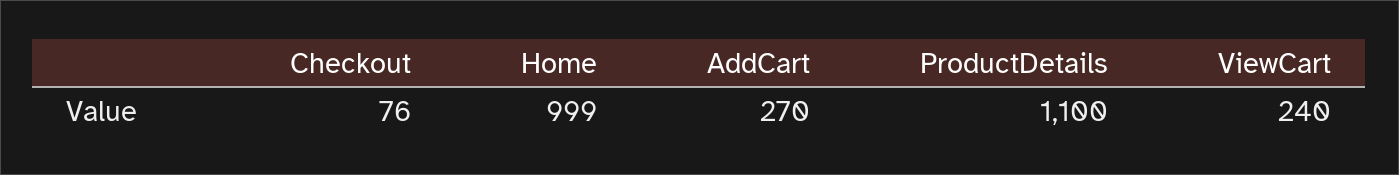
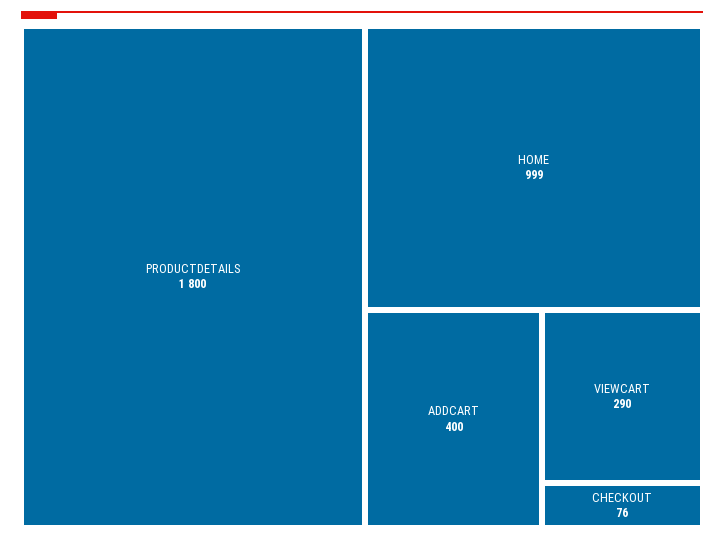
  {
    "Checkout": 76,
    "Home": 999,
-   "AddCart": 270,
+   "AddCart": 400,
-   "ProductDetails": 1100,
+   "ProductDetails": 1800,
-   "ViewCart": 240
+   "ViewCart": 290
  }

